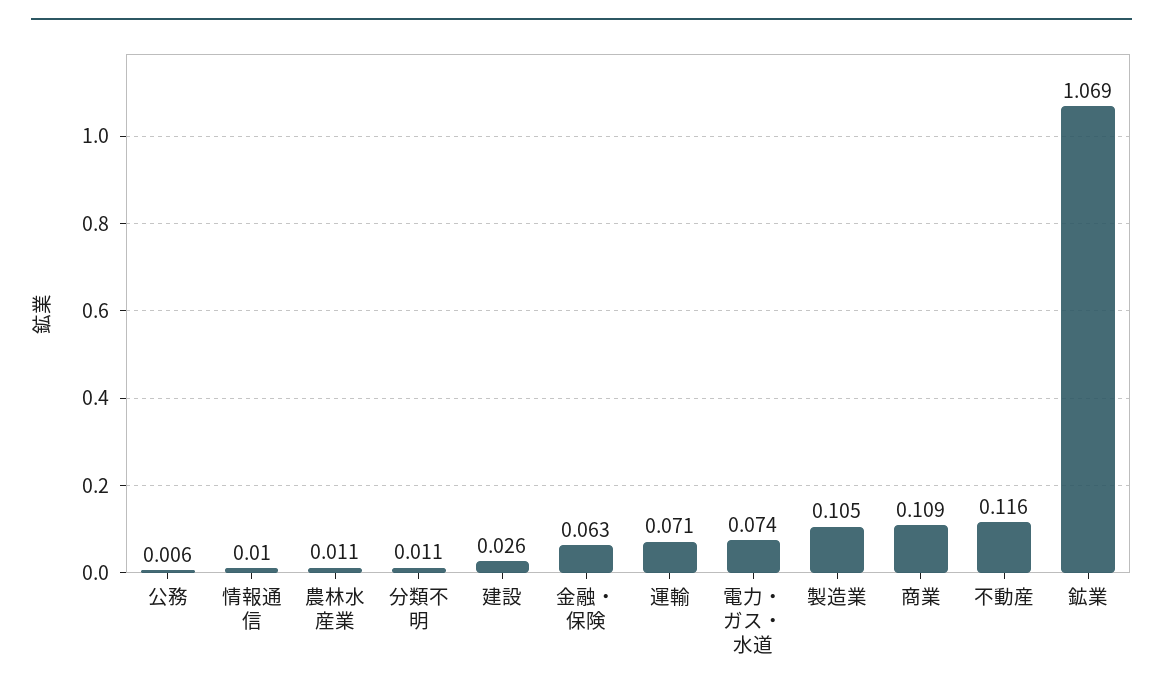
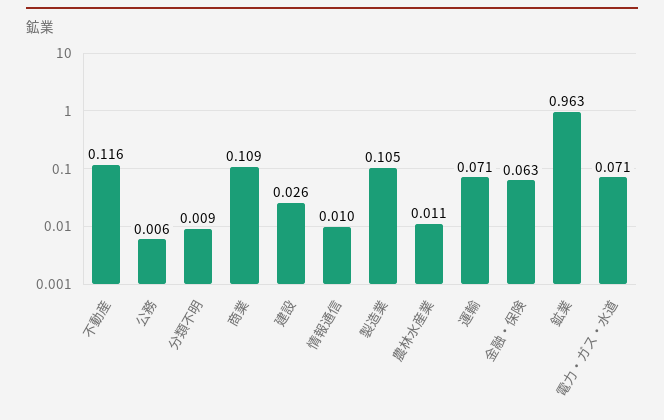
  {
    "公務": 0.006,
    "情報通信": 0.01,
    "農林水産業": 0.011,
-   "分類不明": 0.011,
+   "分類不明": 0.009,
    "建設": 0.026,
    "金融・保険": 0.063,
    "運輸": 0.071,
-   "電力・ガス・水道": 0.074,
+   "電力・ガス・水道": 0.071,
    "製造業": 0.105,
    "商業": 0.109,
    "不動産": 0.116,
-   "鉱業": 1.069
+   "鉱業": 0.963
  }

